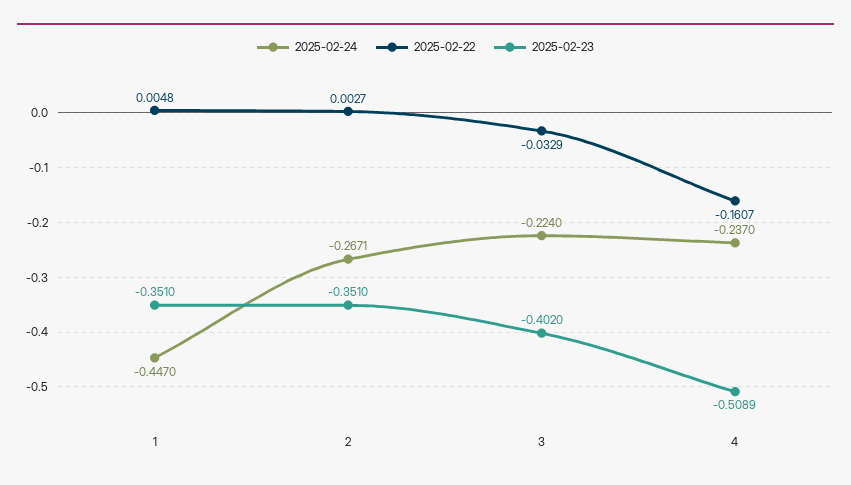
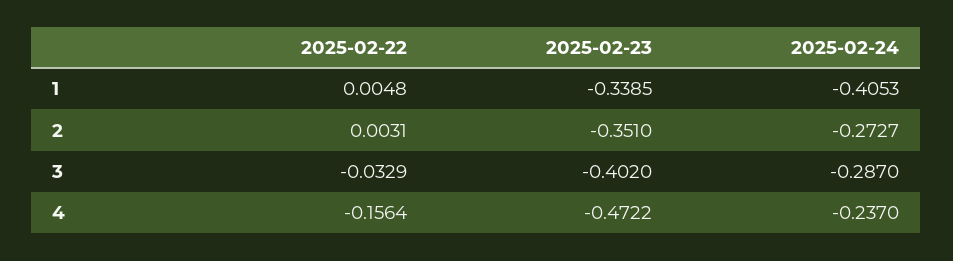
  {
    "2025-02-24": {
-     "1": -0.447,
+     "1": -0.4053,
-     "2": -0.2671,
+     "2": -0.2727,
-     "3": -0.224,
+     "3": -0.287,
      "4": -0.237
    },
    "2025-02-22": {
      "1": 0.0048,
-     "2": 0.0027,
+     "2": 0.0031,
      "3": -0.0329,
-     "4": -0.1607
+     "4": -0.1564
    },
    "2025-02-23": {
-     "1": -0.351,
+     "1": -0.3385,
      "2": -0.351,
      "3": -0.402,
-     "4": -0.5089
+     "4": -0.4722
    }
  }

